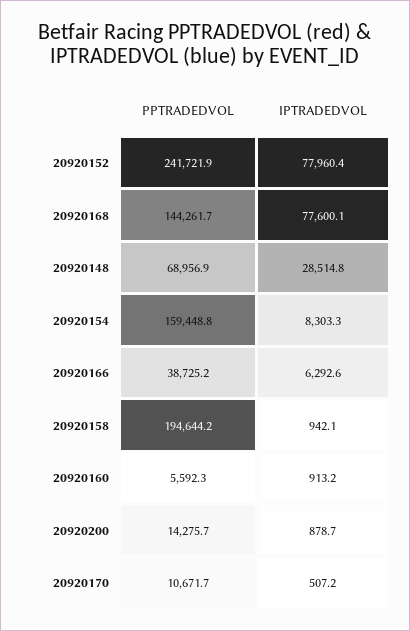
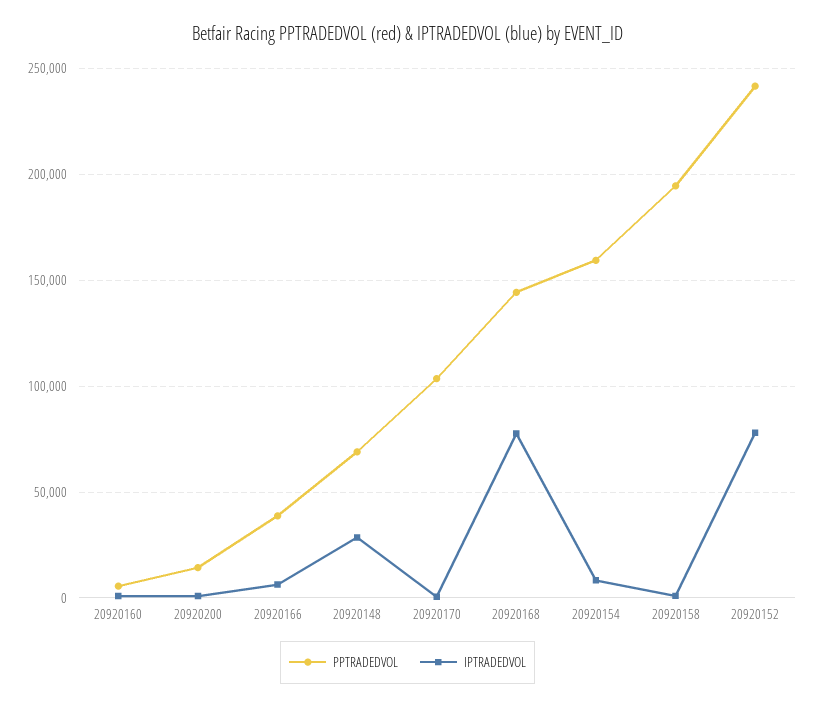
  {
    "PPTRADEDVOL": {
      "20920152": 241721.9,
      "20920168": 144261.7,
      "20920148": 68956.9,
      "20920154": 159448.8,
      "20920166": 38725.2,
      "20920158": 194644.2,
      "20920160": 5592.3,
      "20920200": 14275.7,
-     "20920170": 10671.7
+     "20920170": 105000
    },
    "IPTRADEDVOL": {
      "20920152": 77960.4,
      "20920168": 77600.1,
      "20920148": 28514.8,
      "20920154": 8303.3,
      "20920166": 6292.6,
      "20920158": 942.1,
      "20920160": 913.2,
      "20920200": 878.7,
      "20920170": 507.2
    }
  }

